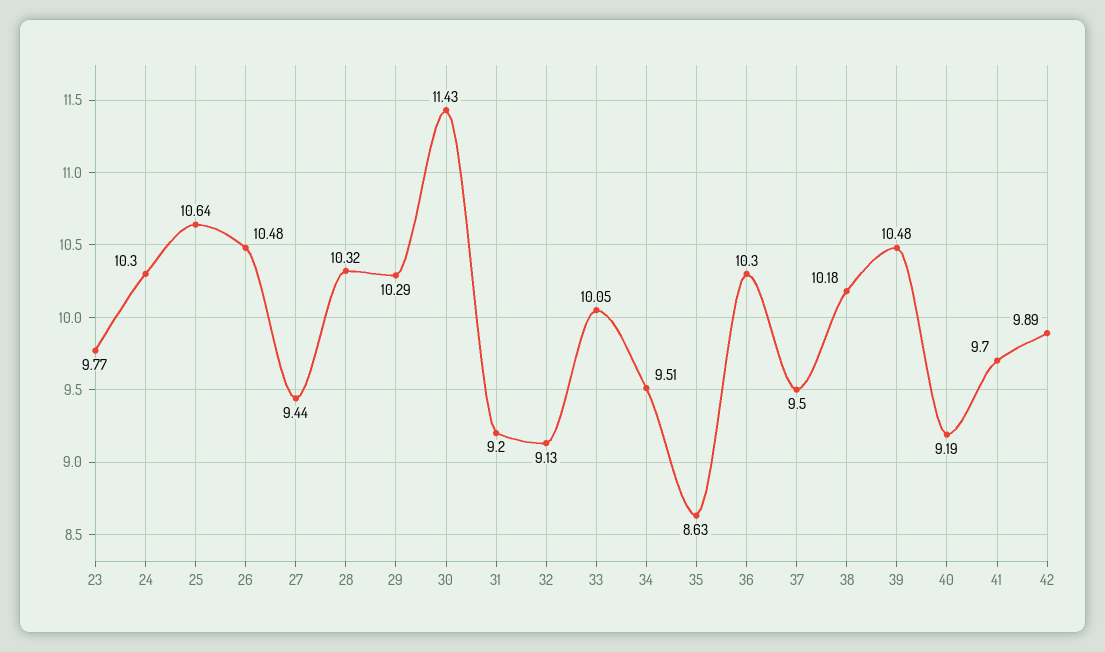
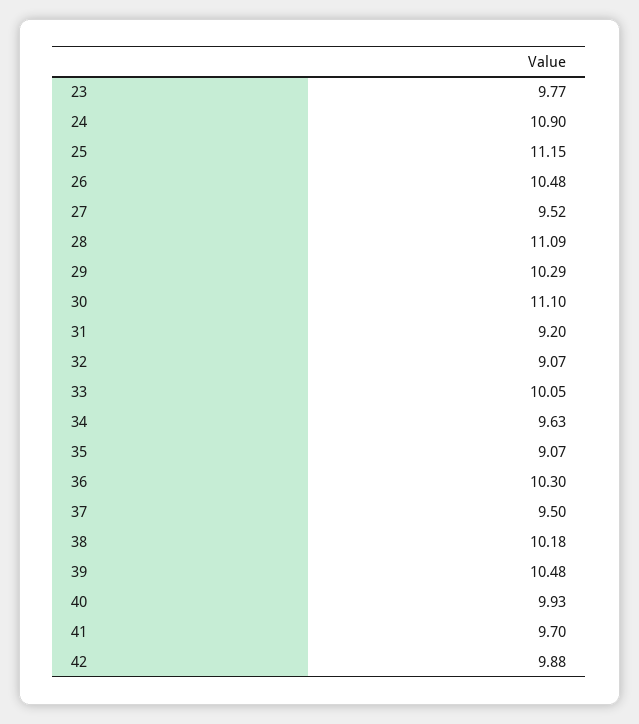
  {
    "23": 9.77,
-   "24": 10.3,
+   "24": 10.9,
-   "25": 10.64,
+   "25": 11.15,
    "26": 10.48,
-   "27": 9.44,
+   "27": 9.52,
-   "28": 10.32,
+   "28": 11.09,
    "29": 10.29,
-   "30": 11.43,
+   "30": 11.1,
    "31": 9.2,
-   "32": 9.13,
+   "32": 9.07,
    "33": 10.05,
-   "34": 9.51,
+   "34": 9.63,
-   "35": 8.63,
+   "35": 9.07,
    "36": 10.3,
    "37": 9.5,
    "38": 10.18,
    "39": 10.48,
-   "40": 9.19,
+   "40": 9.93,
    "41": 9.7,
-   "42": 9.89
+   "42": 9.88
  }

